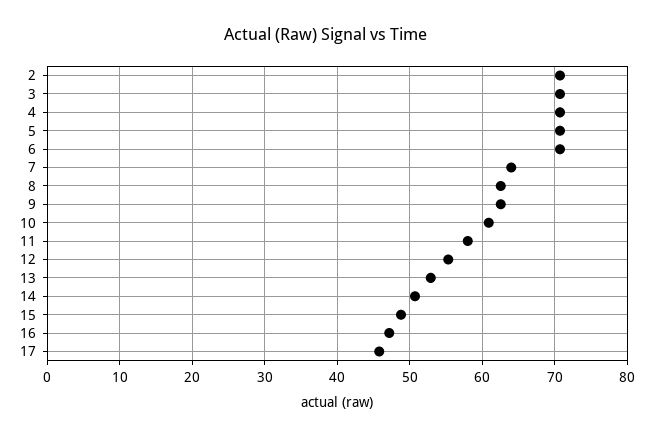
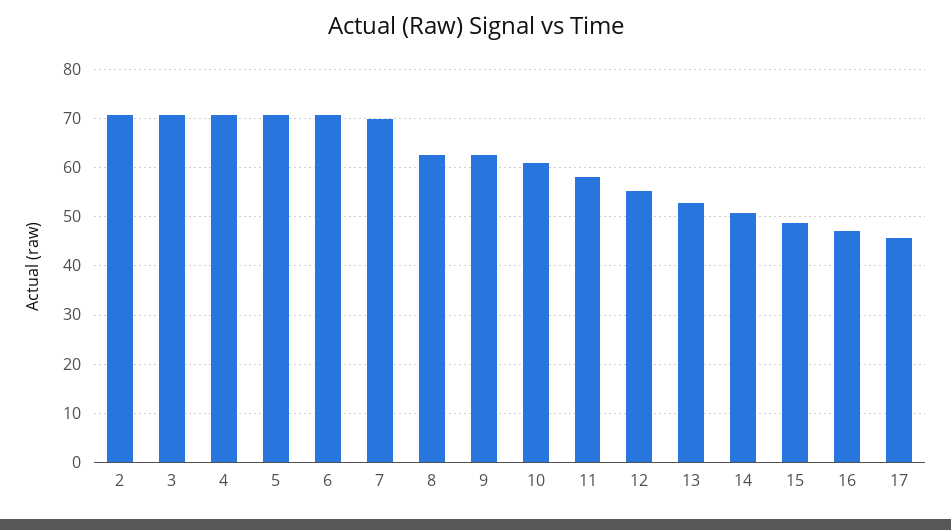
  {
    "2": 71,
    "3": 71,
    "4": 71,
    "5": 71,
    "6": 71,
-   "7": 64,
+   "7": 70,
    "8": 63,
    "9": 63,
    "10": 61,
    "11": 58,
    "12": 55,
    "13": 53,
    "14": 51,
    "15": 49,
    "16": 47,
    "17": 46
  }

